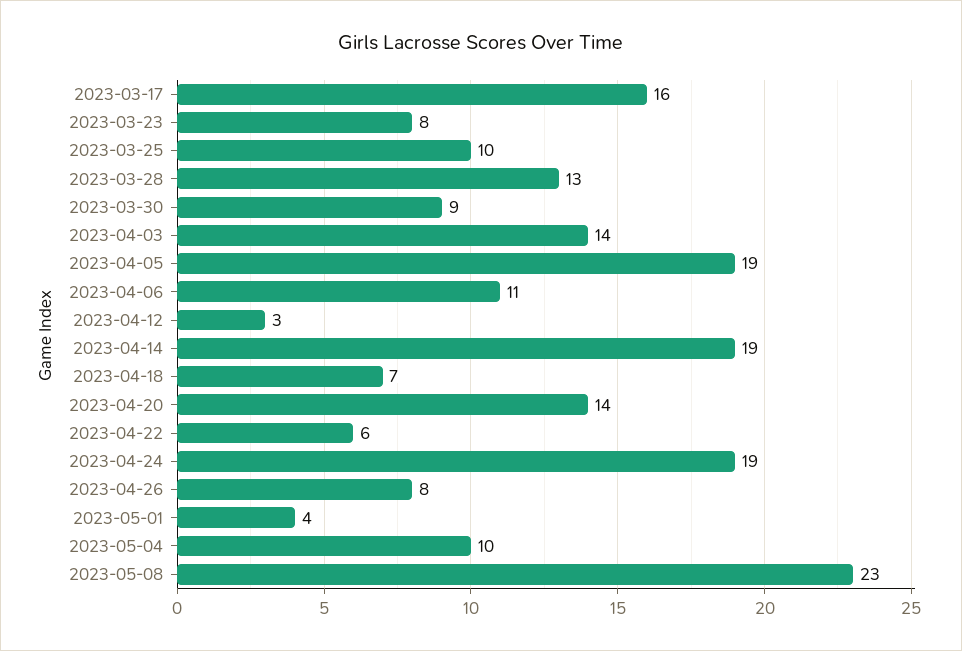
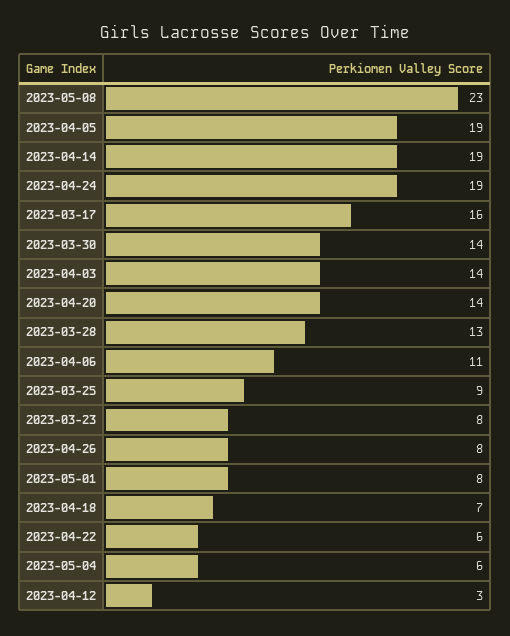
  {
    "2023-03-17": 16,
    "2023-03-23": 8,
-   "2023-03-25": 10,
+   "2023-03-25": 9,
    "2023-03-28": 13,
-   "2023-03-30": 9,
+   "2023-03-30": 14,
    "2023-04-03": 14,
    "2023-04-05": 19,
    "2023-04-06": 11,
    "2023-04-12": 3,
    "2023-04-14": 19,
    "2023-04-18": 7,
    "2023-04-20": 14,
    "2023-04-22": 6,
    "2023-04-24": 19,
    "2023-04-26": 8,
-   "2023-05-01": 4,
+   "2023-05-01": 8,
-   "2023-05-04": 10,
+   "2023-05-04": 6,
    "2023-05-08": 23
  }

